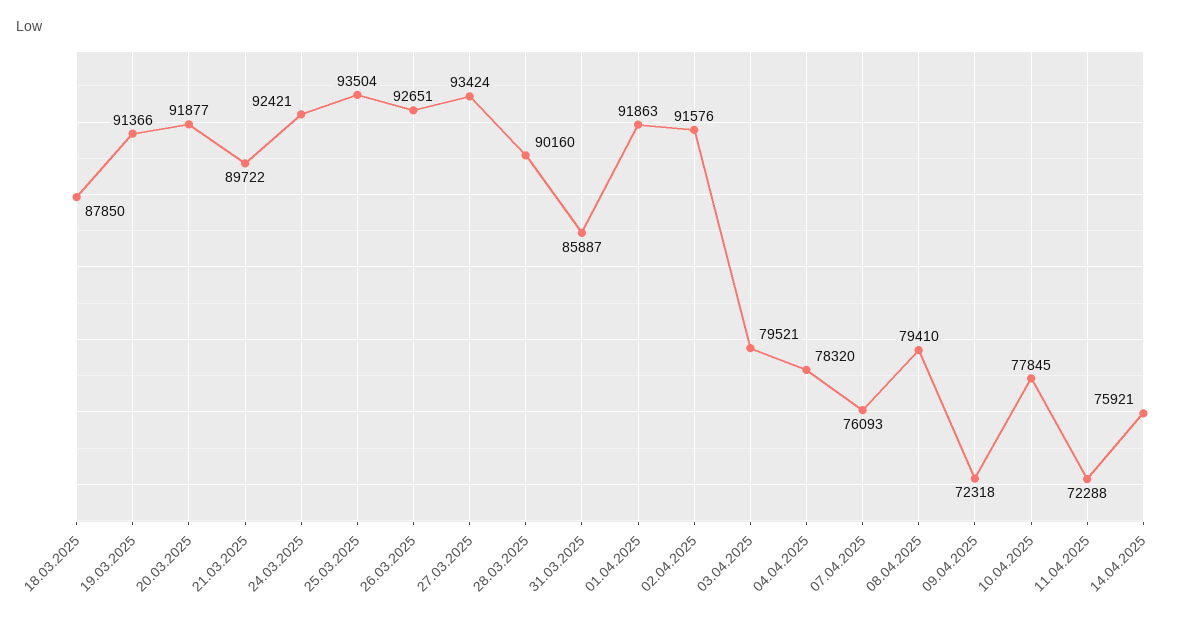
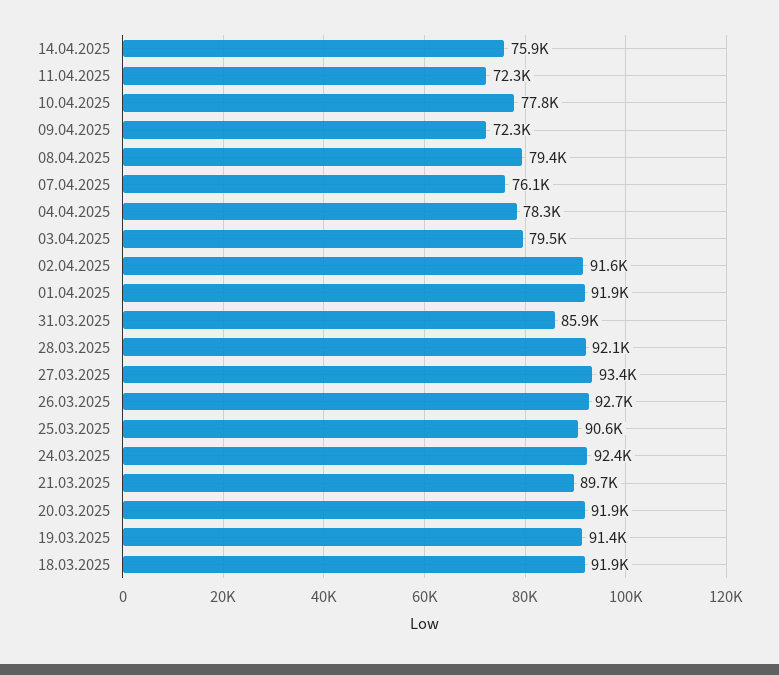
  {
-   "18.03.2025": 87850,
+   "18.03.2025": 91900,
    "19.03.2025": 91366,
    "20.03.2025": 91877,
    "21.03.2025": 89722,
    "24.03.2025": 92421,
-   "25.03.2025": 93504,
+   "25.03.2025": 90600,
    "26.03.2025": 92651,
    "27.03.2025": 93424,
-   "28.03.2025": 90160,
+   "28.03.2025": 92100,
    "31.03.2025": 85887,
    "01.04.2025": 91863,
    "02.04.2025": 91576,
    "03.04.2025": 79521,
    "04.04.2025": 78320,
    "07.04.2025": 76093,
    "08.04.2025": 79410,
    "09.04.2025": 72318,
    "10.04.2025": 77845,
    "11.04.2025": 72288,
    "14.04.2025": 75921
  }

